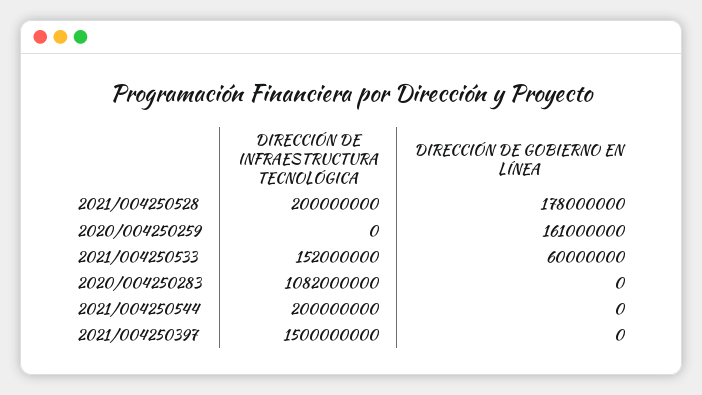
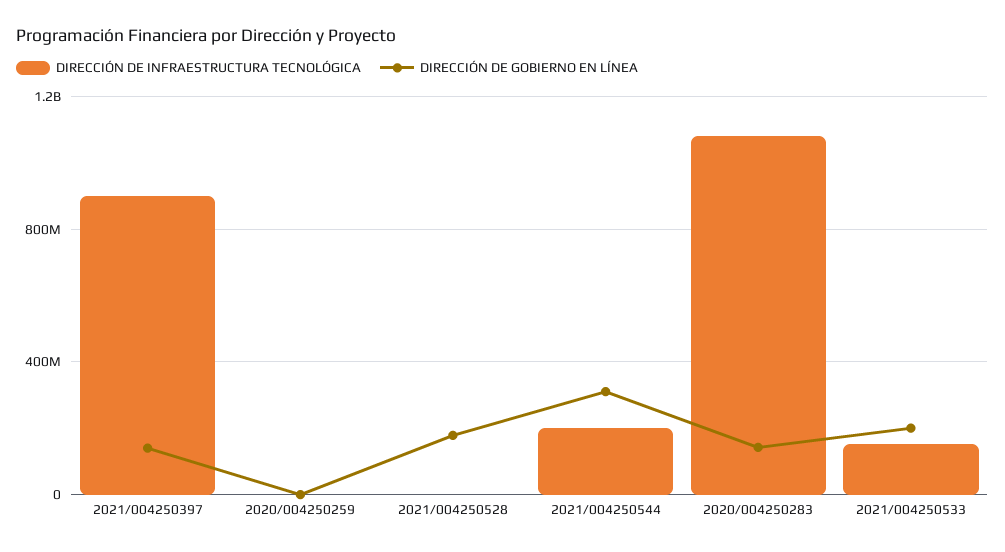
  {
    "DIRECCIÓN DE INFRAESTRUCTURA TECNOLÓGICA": {
-     "2021/004250528": 200000000,
+     "2021/004250528": 0,
      "2020/004250259": 0,
      "2021/004250533": 152000000,
      "2020/004250283": 1082000000,
      "2021/004250544": 200000000,
-     "2021/004250397": 1500000000
+     "2021/004250397": 900000000
    },
    "DIRECCIÓN DE GOBIERNO EN LÍNEA": {
      "2021/004250528": 178000000,
-     "2020/004250259": 161000000,
+     "2020/004250259": 0,
-     "2021/004250533": 60000000,
+     "2021/004250533": 200000000,
-     "2020/004250283": 0,
+     "2020/004250283": 150000000,
-     "2021/004250544": 0,
+     "2021/004250544": 300000000,
-     "2021/004250397": 0
+     "2021/004250397": 150000000
    }
  }

